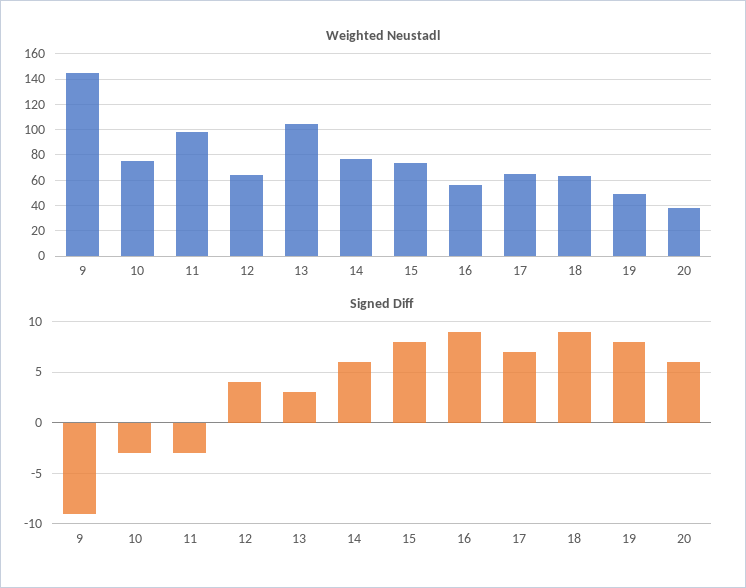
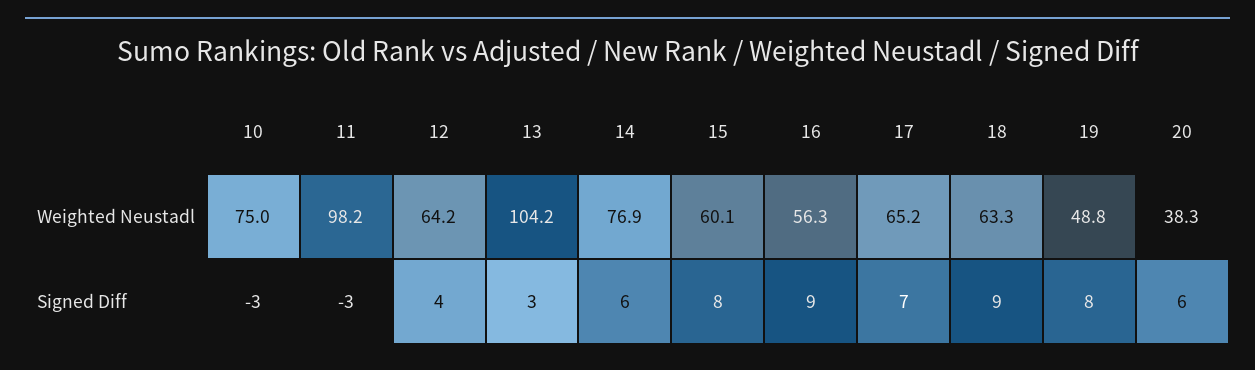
  {
    "Weighted Neustadl": {
-     "9": 145,
      "10": 75,
      "11": 98.2,
      "12": 64.2,
      "13": 104.2,
      "14": 76.9,
-     "15": 75,
+     "15": 60.1,
      "16": 56.3,
      "17": 65.2,
      "18": 63.3,
      "19": 48.8,
      "20": 38.3
    },
    "Signed Diff": {
-     "9": -9,
      "10": -3,
      "11": -3,
      "12": 4,
      "13": 3,
      "14": 6,
      "15": 8,
      "16": 9,
      "17": 7,
      "18": 9,
      "19": 8,
      "20": 6
    }
  }

